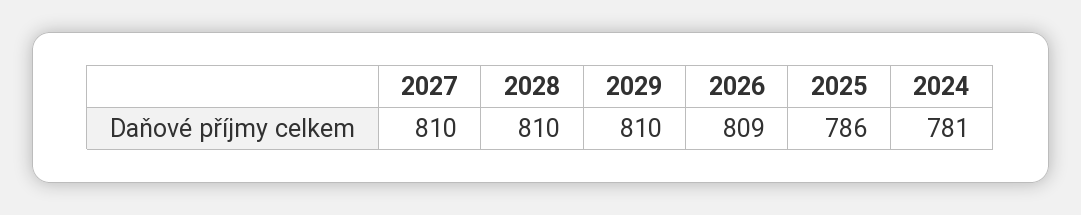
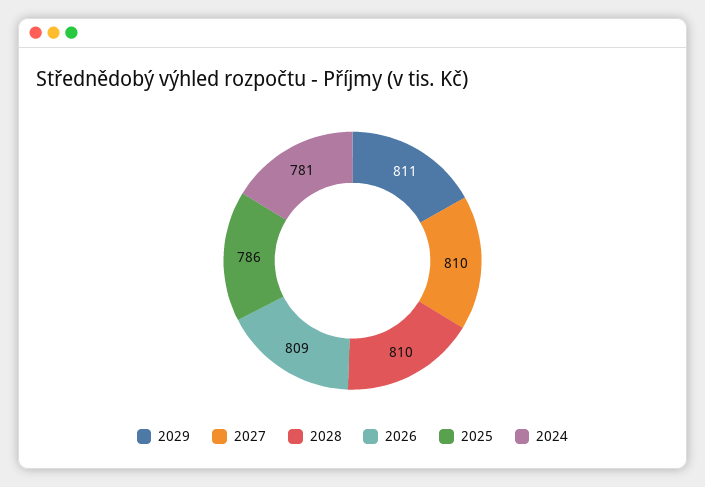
  {
    "2027": 810,
    "2028": 810,
-   "2029": 810,
+   "2029": 811,
    "2026": 809,
    "2025": 786,
    "2024": 781
  }

